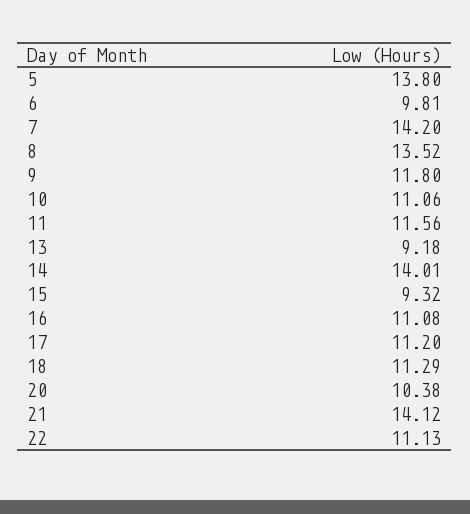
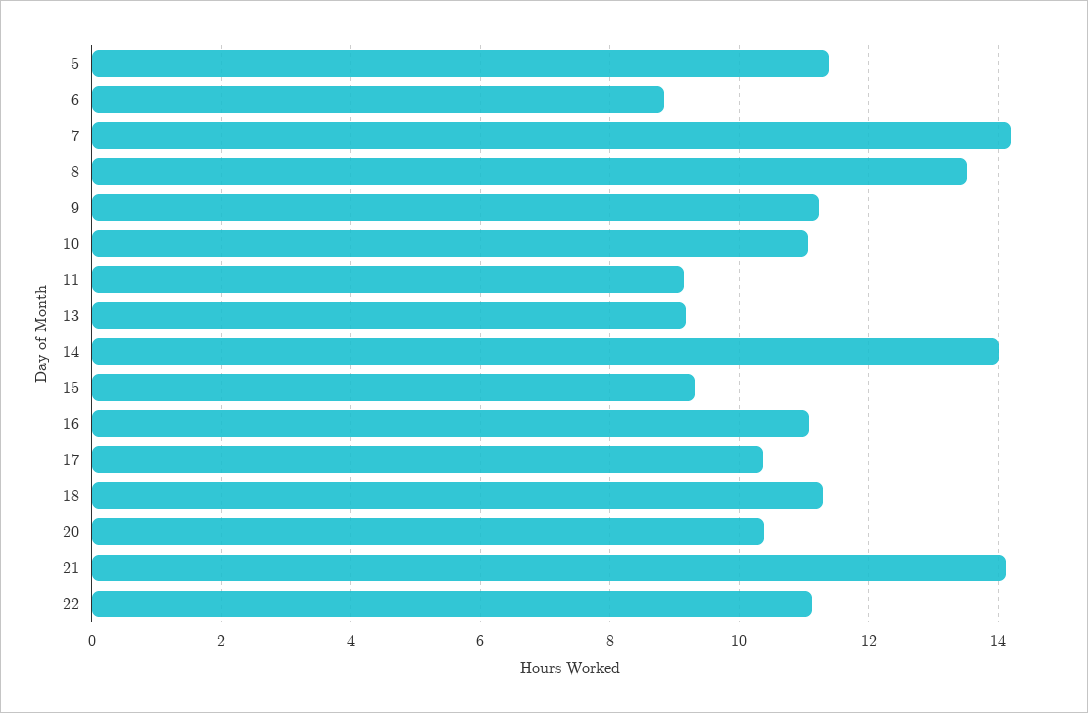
  {
-   "5": 13.8,
+   "5": 11.4,
-   "6": 9.81,
+   "6": 8.8,
    "7": 14.2,
    "8": 13.52,
-   "9": 11.8,
+   "9": 11.2,
    "10": 11.06,
-   "11": 11.56,
+   "11": 9.2,
    "13": 9.18,
    "14": 14.01,
    "15": 9.32,
    "16": 11.08,
-   "17": 11.2,
+   "17": 10.4,
    "18": 11.29,
    "20": 10.38,
    "21": 14.12,
    "22": 11.13
  }

